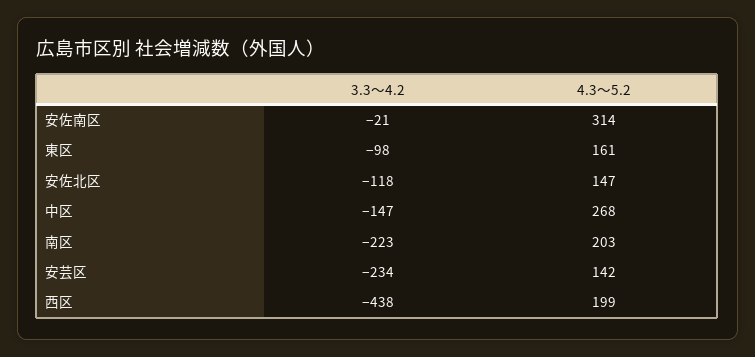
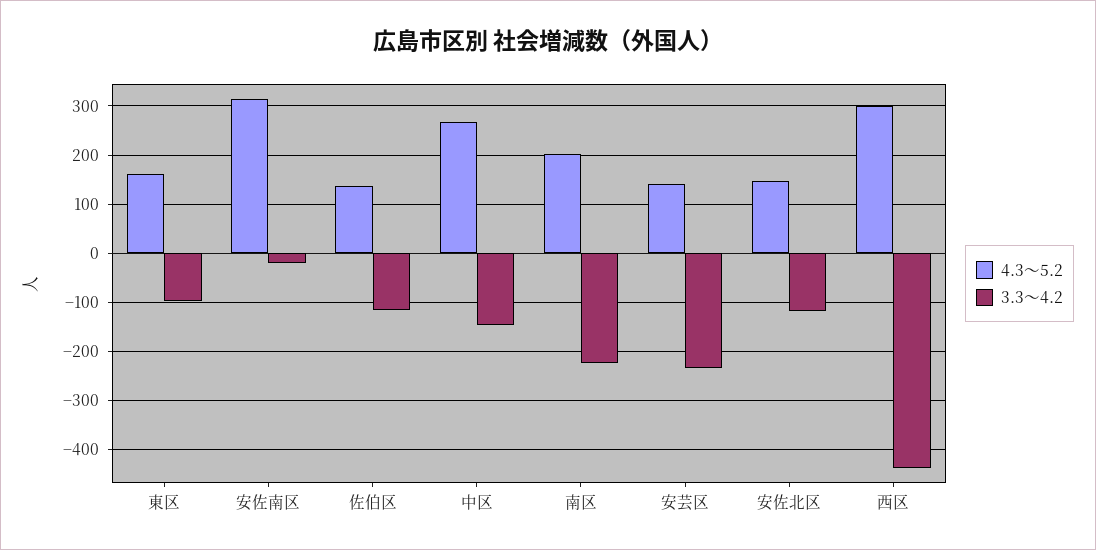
  {
    "3.3～4.2": {
      "安佐南区": -21,
      "東区": -98,
      "安佐北区": -118,
      "中区": -147,
      "南区": -223,
      "安芸区": -234,
-     "西区": -438
+     "西区": -438,
+     "佐伯区": -120
    },
    "4.3～5.2": {
      "安佐南区": 314,
      "東区": 161,
      "安佐北区": 147,
      "中区": 268,
      "南区": 203,
      "安芸区": 142,
-     "西区": 199
+     "西区": 300,
+     "佐伯区": 140
    }
  }

